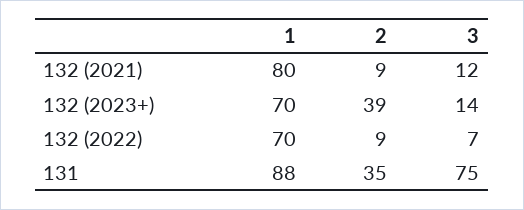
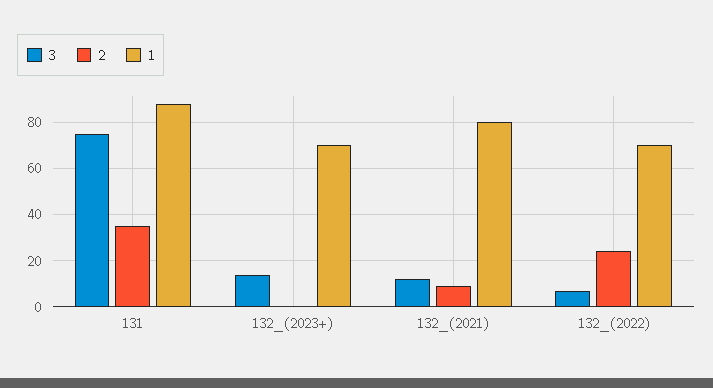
  {
    "1": {
      "132 (2021)": 80,
      "132 (2023+)": 70,
      "132 (2022)": 70,
      "131": 88
    },
    "2": {
      "132 (2021)": 9,
-     "132 (2023+)": 39,
+     "132 (2023+)": 0,
-     "132 (2022)": 9,
+     "132 (2022)": 25,
      "131": 35
    },
    "3": {
      "132 (2021)": 12,
      "132 (2023+)": 14,
      "132 (2022)": 7,
      "131": 75
    }
  }

